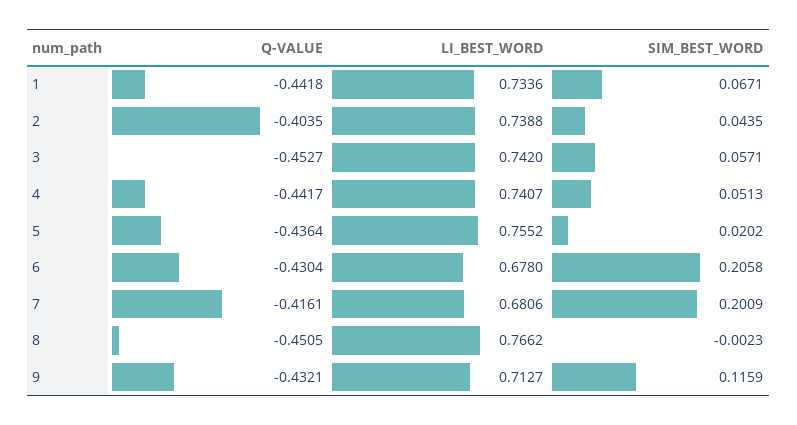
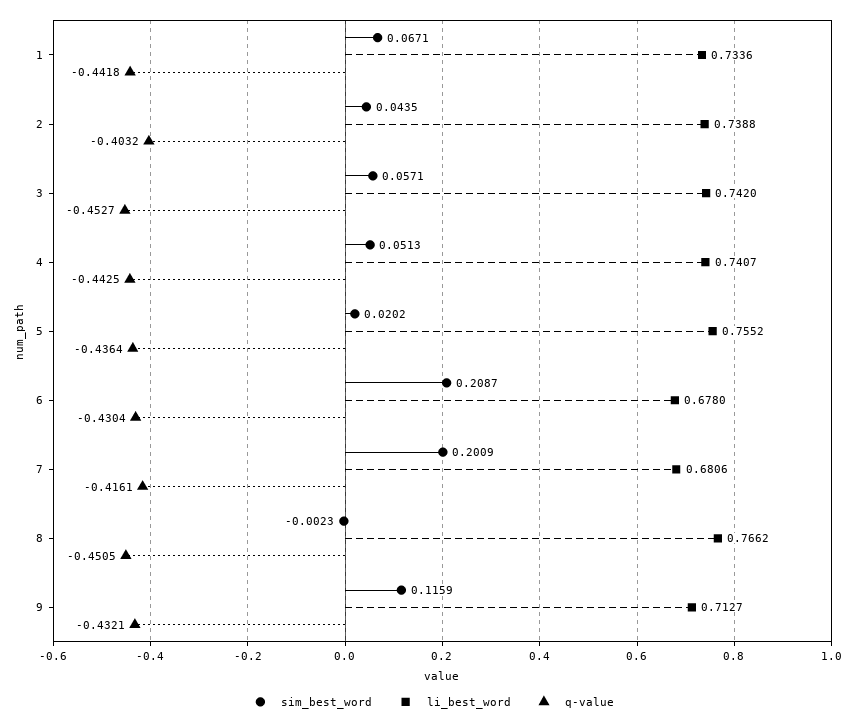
  {
    "Q-VALUE": {
      "1": -0.4418,
-     "2": -0.4035,
+     "2": -0.4032,
      "3": -0.4527,
-     "4": -0.4417,
+     "4": -0.4425,
      "5": -0.4364,
      "6": -0.4304,
      "7": -0.4161,
      "8": -0.4505,
      "9": -0.4321
    },
    "LI_BEST_WORD": {
      "1": 0.7336,
      "2": 0.7388,
      "3": 0.742,
      "4": 0.7407,
      "5": 0.7552,
      "6": 0.678,
      "7": 0.6806,
      "8": 0.7662,
      "9": 0.7127
    },
    "SIM_BEST_WORD": {
      "1": 0.0671,
      "2": 0.0435,
      "3": 0.0571,
      "4": 0.0513,
      "5": 0.0202,
-     "6": 0.2058,
+     "6": 0.2087,
      "7": 0.2009,
      "8": -0.0023,
      "9": 0.1159
    }
  }

